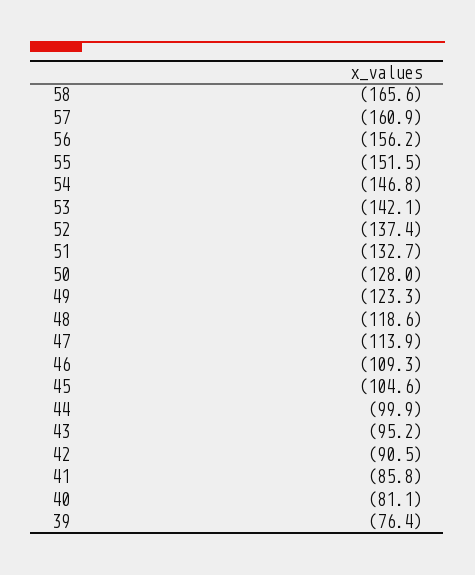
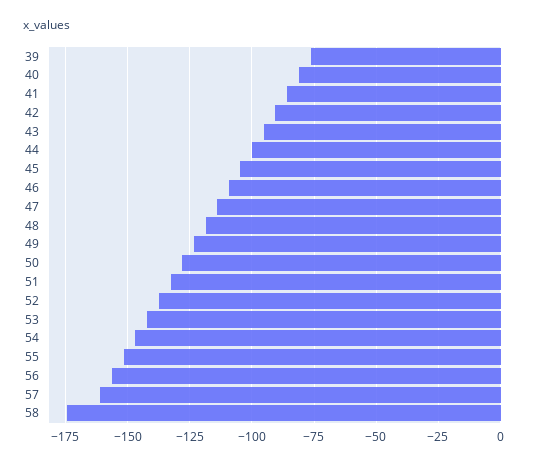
  {
-   "58": -165.6,
+   "58": -175,
    "57": -160.9,
    "56": -156.2,
    "55": -151.5,
    "54": -146.8,
    "53": -142.1,
    "52": -137.4,
    "51": -132.7,
    "50": -128,
    "49": -123.3,
    "48": -118.6,
    "47": -113.9,
    "46": -109.3,
    "45": -104.6,
    "44": -99.9,
    "43": -95.2,
    "42": -90.5,
    "41": -85.8,
    "40": -81.1,
    "39": -76.4
  }

